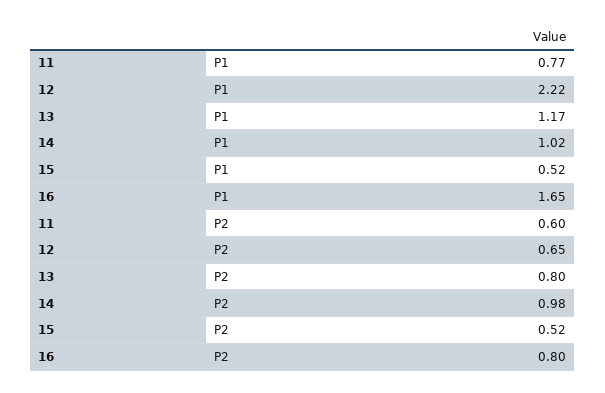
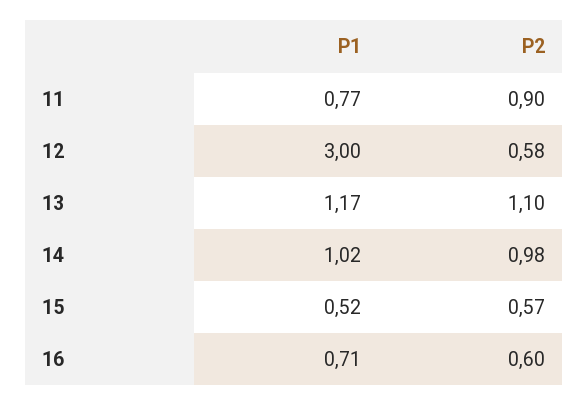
  {
    "11": {
      "P1": 0.77,
-     "P2": 0.6
+     "P2": 0.9
    },
    "12": {
-     "P1": 2.22,
+     "P1": 3,
-     "P2": 0.65
+     "P2": 0.58
    },
    "13": {
      "P1": 1.17,
-     "P2": 0.8
+     "P2": 1.1
    },
    "14": {
      "P1": 1.02,
      "P2": 0.98
    },
    "15": {
      "P1": 0.52,
-     "P2": 0.52
+     "P2": 0.57
    },
    "16": {
-     "P1": 1.65,
+     "P1": 0.71,
-     "P2": 0.8
+     "P2": 0.6
    }
  }

